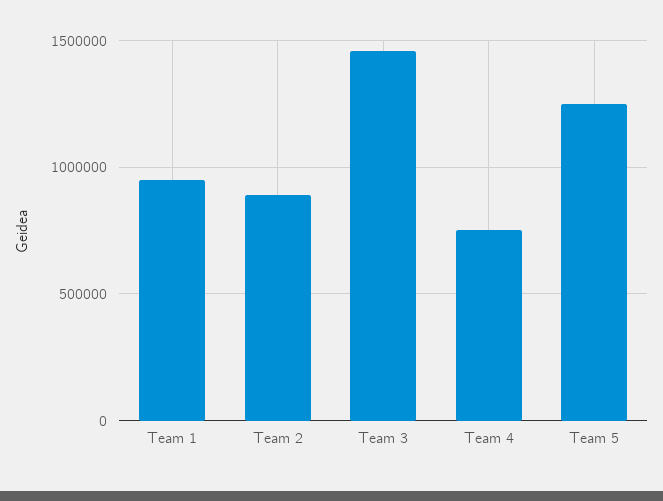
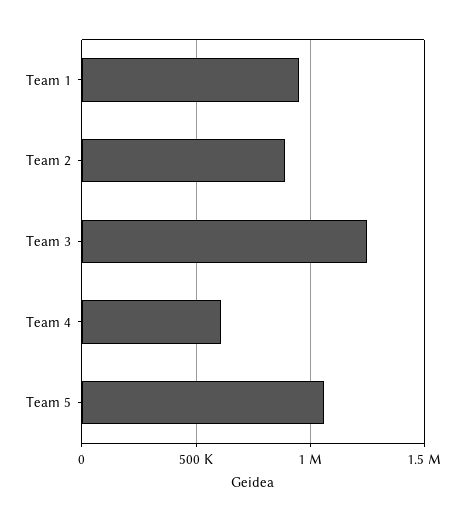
  {
    "Team 1": 950000,
    "Team 2": 900000,
-   "Team 3": 1450000,
+   "Team 3": 1250000,
-   "Team 4": 750000,
+   "Team 4": 600000,
-   "Team 5": 1250000
+   "Team 5": 1050000
  }

